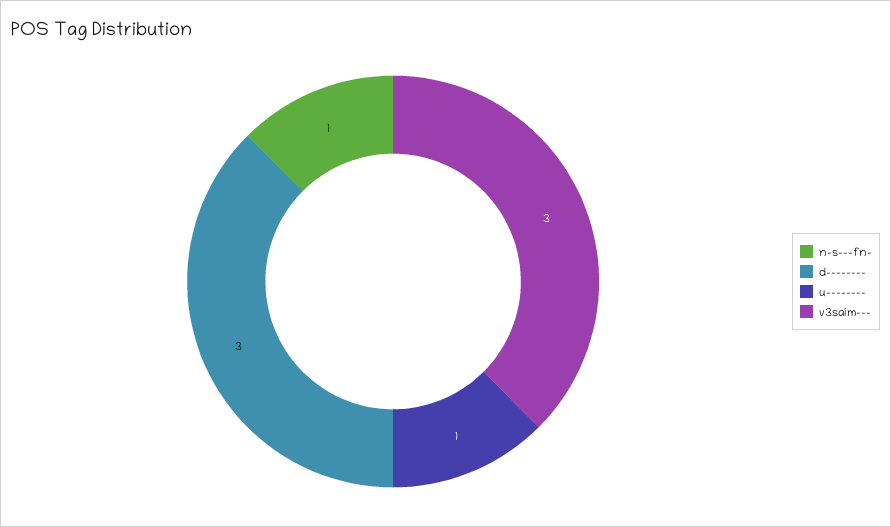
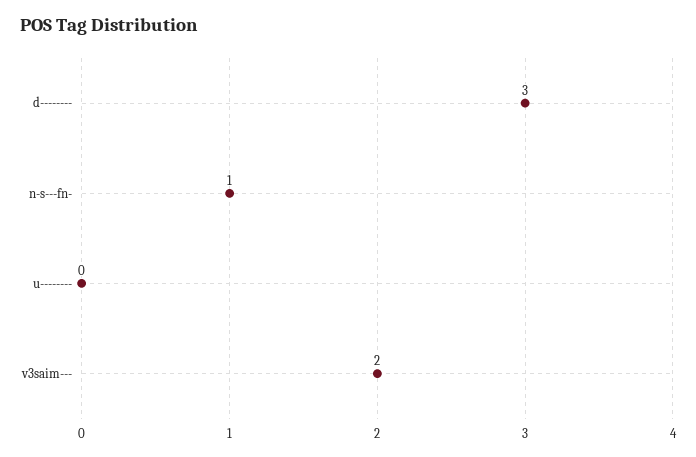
  {
    "n-s---fn-": 1,
    "d--------": 3,
-   "u--------": 1,
+   "u--------": 0,
-   "v3saim---": 3
+   "v3saim---": 2
  }

